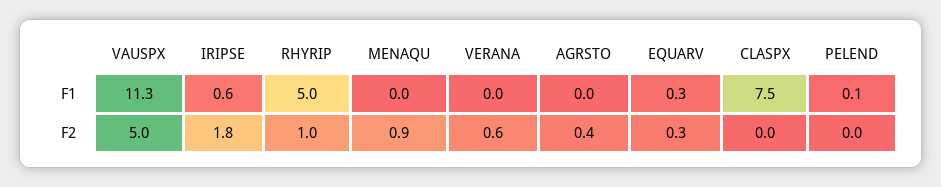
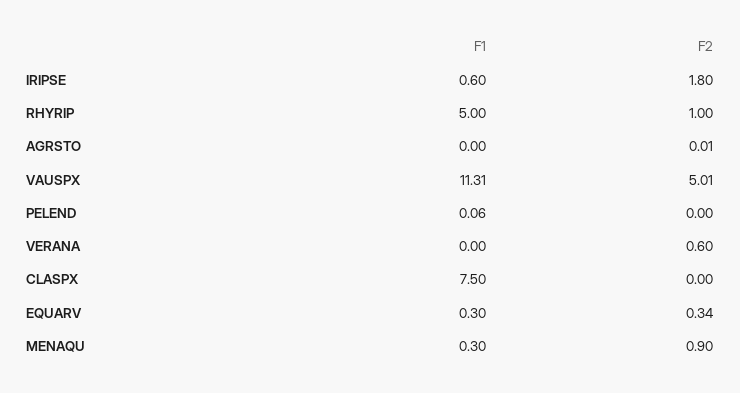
  {
    "VAUSPX": {
      "F1": 11.31,
      "F2": 5.01
    },
    "IRIPSE": {
      "F1": 0.6,
      "F2": 1.8
    },
    "RHYRIP": {
      "F1": 5,
      "F2": 1
    },
    "MENAQU": {
-     "F1": 0,
+     "F1": 0.3,
      "F2": 0.9
    },
    "VERANA": {
      "F1": 0,
      "F2": 0.6
    },
    "AGRSTO": {
      "F1": 0,
-     "F2": 0.4
+     "F2": 0.01
    },
    "EQUARV": {
      "F1": 0.3,
      "F2": 0.34
    },
    "CLASPX": {
      "F1": 7.5,
      "F2": 0
    },
    "PELEND": {
      "F1": 0.06,
      "F2": 0
    }
  }

